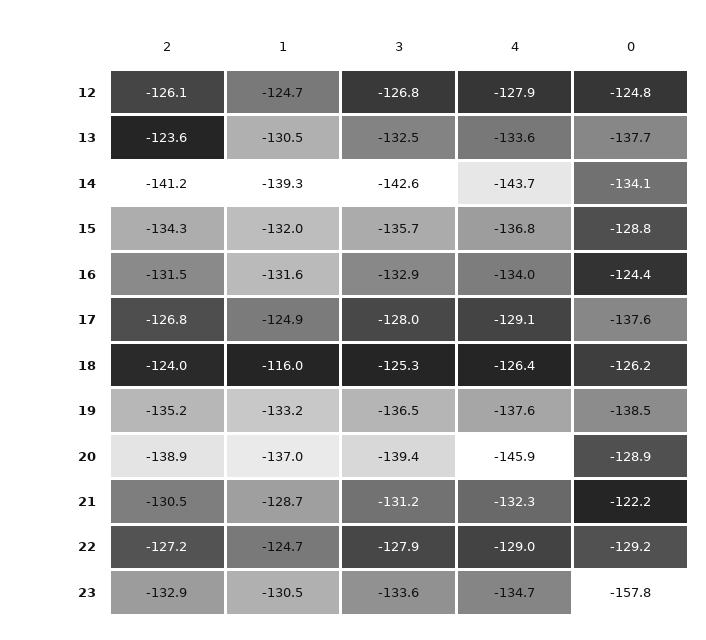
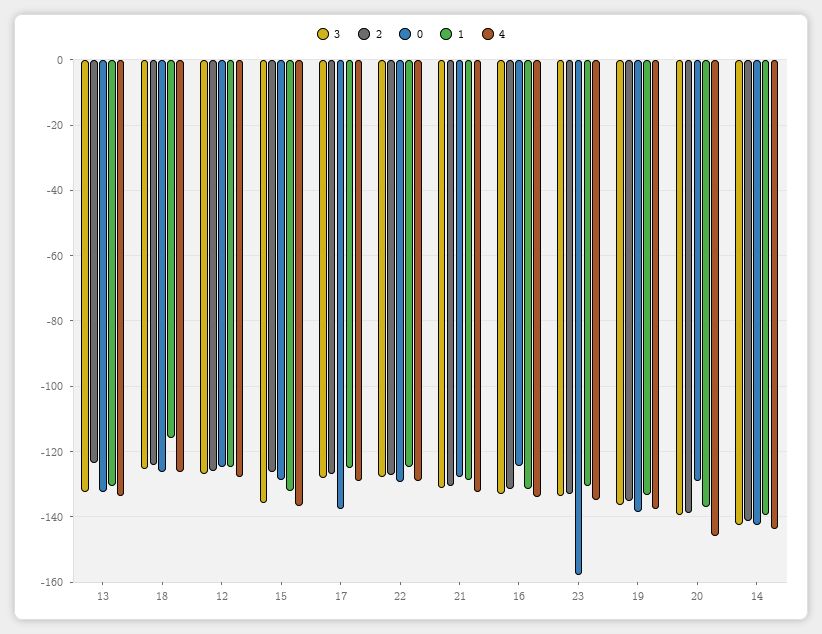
  {
    "2": {
      "12": -126.1,
      "13": -123.6,
      "14": -141.2,
-     "15": -134.3,
+     "15": -126,
      "16": -131.5,
      "17": -126.8,
      "18": -124,
      "19": -135.2,
      "20": -138.9,
      "21": -130.5,
      "22": -127.2,
      "23": -132.9
    },
    "1": {
      "12": -124.7,
      "13": -130.5,
      "14": -139.3,
      "15": -132,
      "16": -131.6,
      "17": -124.9,
      "18": -116,
      "19": -133.2,
      "20": -137,
      "21": -128.7,
      "22": -124.7,
      "23": -130.5
    },
    "3": {
      "12": -126.8,
      "13": -132.5,
      "14": -142.6,
      "15": -135.7,
      "16": -132.9,
      "17": -128,
      "18": -125.3,
      "19": -136.5,
      "20": -139.4,
      "21": -131.2,
      "22": -127.9,
      "23": -133.6
    },
    "4": {
      "12": -127.9,
      "13": -133.6,
      "14": -143.7,
      "15": -136.8,
      "16": -134,
      "17": -129.1,
      "18": -126.4,
      "19": -137.6,
      "20": -145.9,
      "21": -132.3,
      "22": -129,
      "23": -134.7
    },
    "0": {
      "12": -124.8,
-     "13": -137.7,
+     "13": -132,
-     "14": -134.1,
+     "14": -142,
      "15": -128.8,
      "16": -124.4,
      "17": -137.6,
      "18": -126.2,
      "19": -138.5,
      "20": -128.9,
-     "21": -122.2,
+     "21": -128,
      "22": -129.2,
      "23": -157.8
    }
  }

